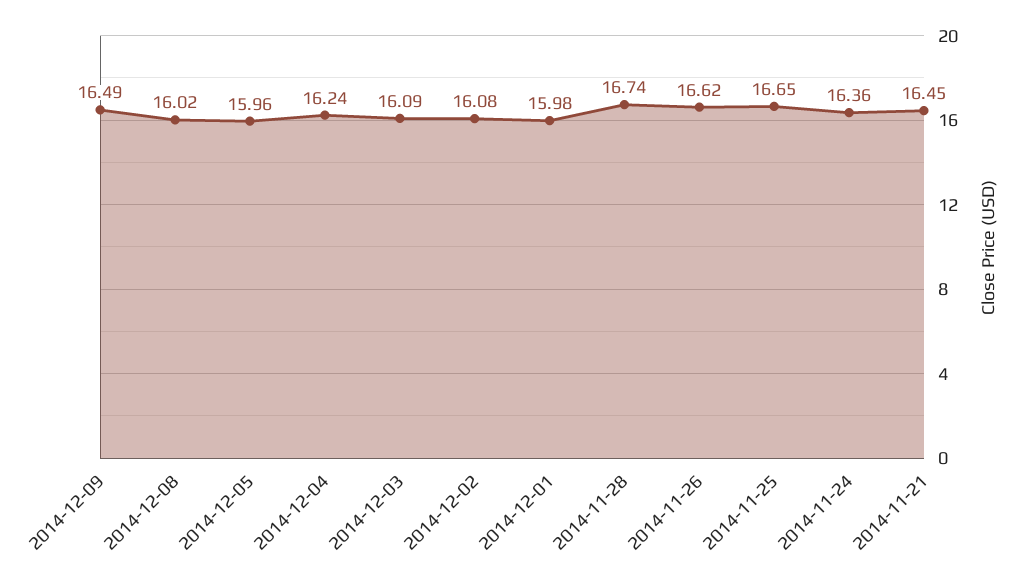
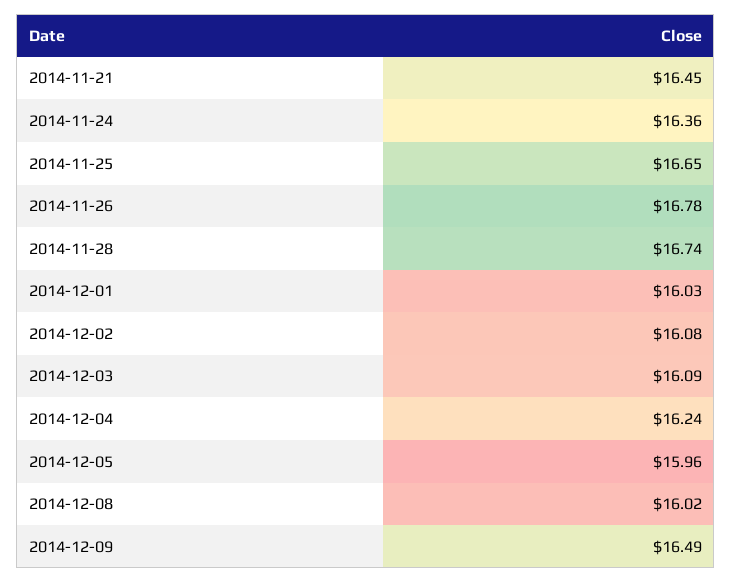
  {
    "2014-12-09": 16.49,
    "2014-12-08": 16.02,
    "2014-12-05": 15.96,
    "2014-12-04": 16.24,
    "2014-12-03": 16.09,
    "2014-12-02": 16.08,
-   "2014-12-01": 15.98,
+   "2014-12-01": 16.03,
    "2014-11-28": 16.74,
-   "2014-11-26": 16.62,
+   "2014-11-26": 16.78,
    "2014-11-25": 16.65,
    "2014-11-24": 16.36,
    "2014-11-21": 16.45
  }

